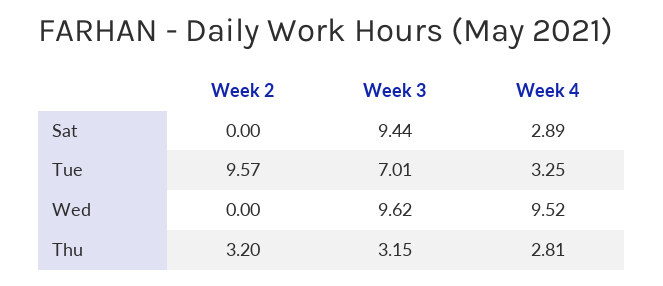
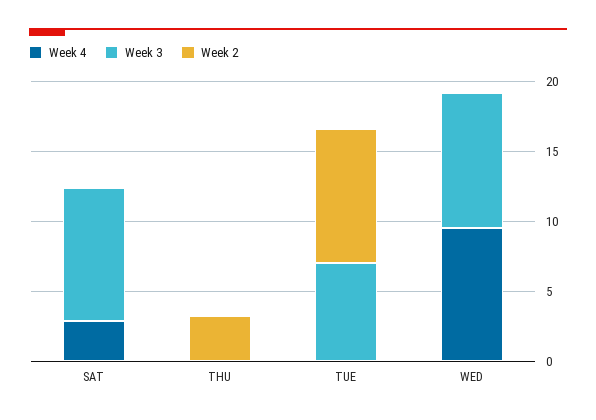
  {
    "Week 2": {
      "Sat": 0,
      "Tue": 9.57,
      "Wed": 0,
      "Thu": 3.2
    },
    "Week 3": {
      "Sat": 9.44,
      "Tue": 7.01,
      "Wed": 9.62,
-     "Thu": 3.15
+     "Thu": 0
    },
    "Week 4": {
      "Sat": 2.89,
-     "Tue": 3.25,
+     "Tue": 0,
      "Wed": 9.52,
-     "Thu": 2.81
+     "Thu": 0
    }
  }

